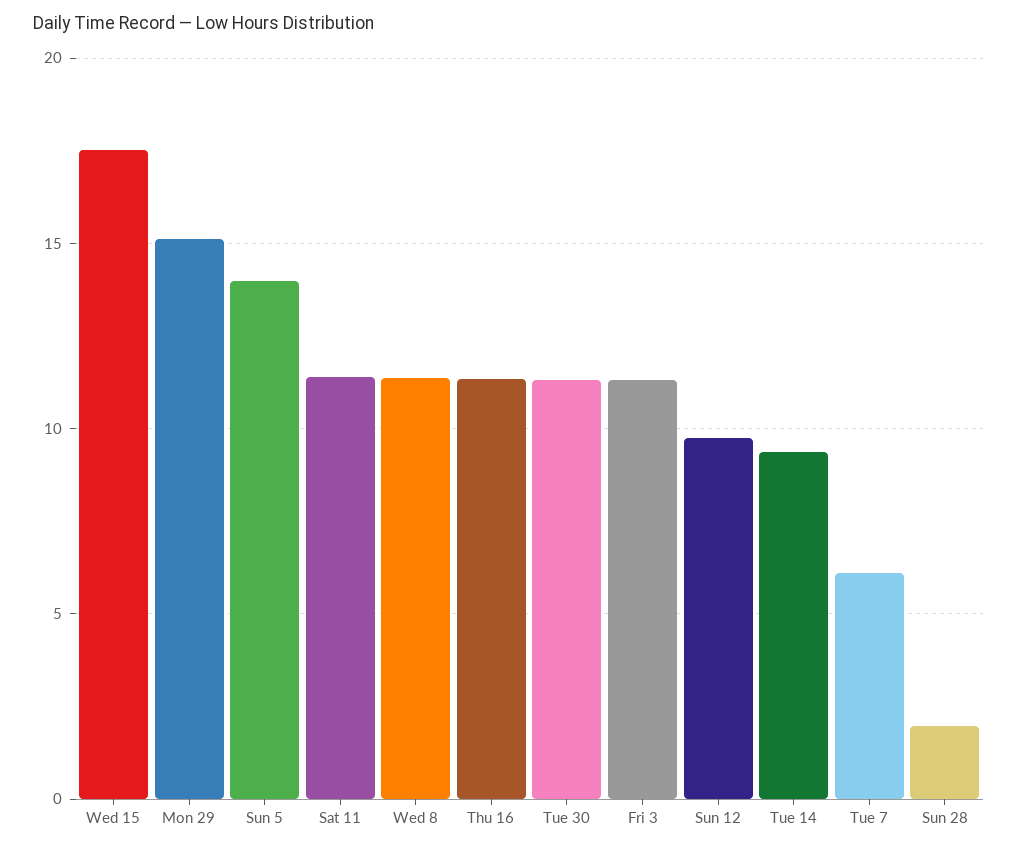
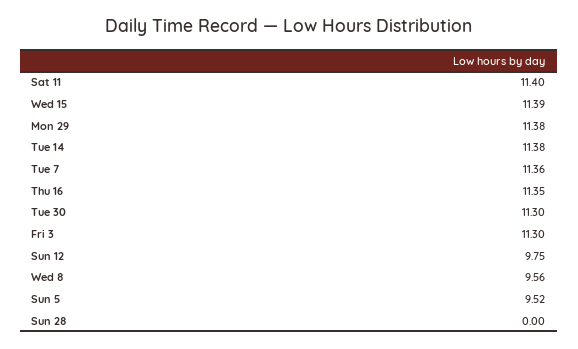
  {
-   "Wed 15": 17.5,
+   "Wed 15": 11.39,
-   "Mon 29": 15,
+   "Mon 29": 11.38,
-   "Sun 5": 14,
+   "Sun 5": 9.52,
    "Sat 11": 11.4,
-   "Wed 8": 11.5,
+   "Wed 8": 9.56,
    "Thu 16": 11.35,
    "Tue 30": 11.3,
    "Fri 3": 11.3,
    "Sun 12": 9.75,
-   "Tue 14": 9.5,
+   "Tue 14": 11.38,
-   "Tue 7": 6,
+   "Tue 7": 11.36,
-   "Sun 28": 2
+   "Sun 28": 0
  }

